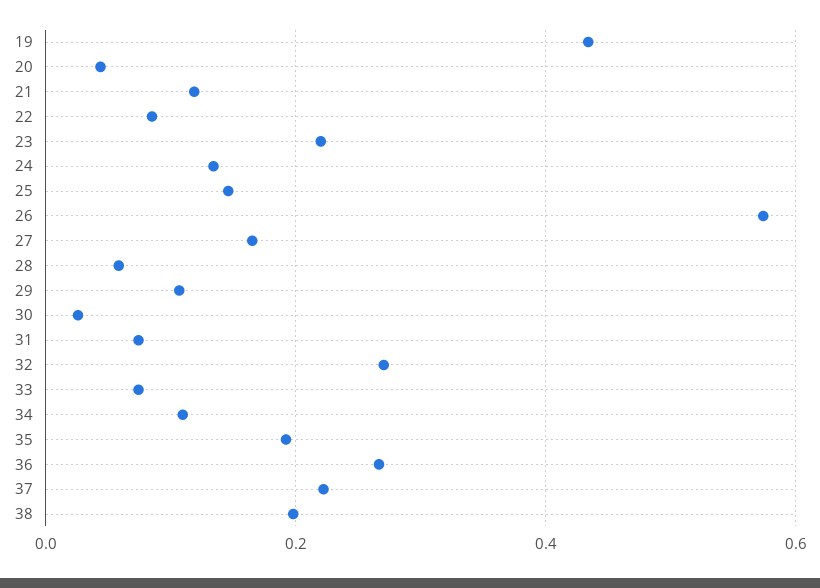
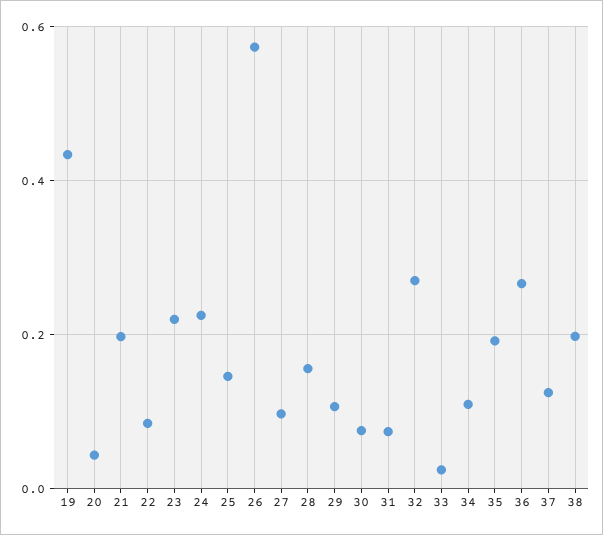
  {
    "19": 0.44,
    "20": 0.04,
-   "21": 0.12,
+   "21": 0.2,
    "22": 0.08,
    "23": 0.22,
-   "24": 0.14,
+   "24": 0.22,
    "25": 0.14,
    "26": 0.58,
-   "27": 0.16,
+   "27": 0.1,
-   "28": 0.06,
+   "28": 0.16,
    "29": 0.1,
-   "30": 0.02,
+   "30": 0.08,
    "31": 0.08,
    "32": 0.28,
-   "33": 0.08,
+   "33": 0.02,
    "34": 0.1,
    "35": 0.2,
    "36": 0.26,
-   "37": 0.22,
+   "37": 0.12,
    "38": 0.2
  }

